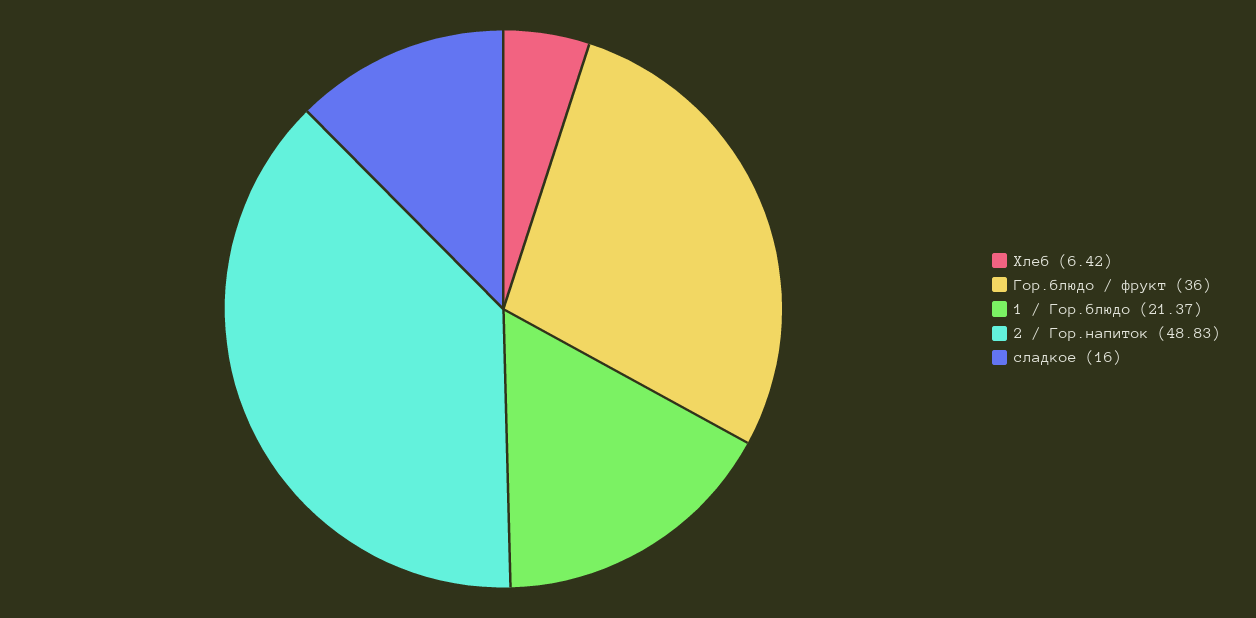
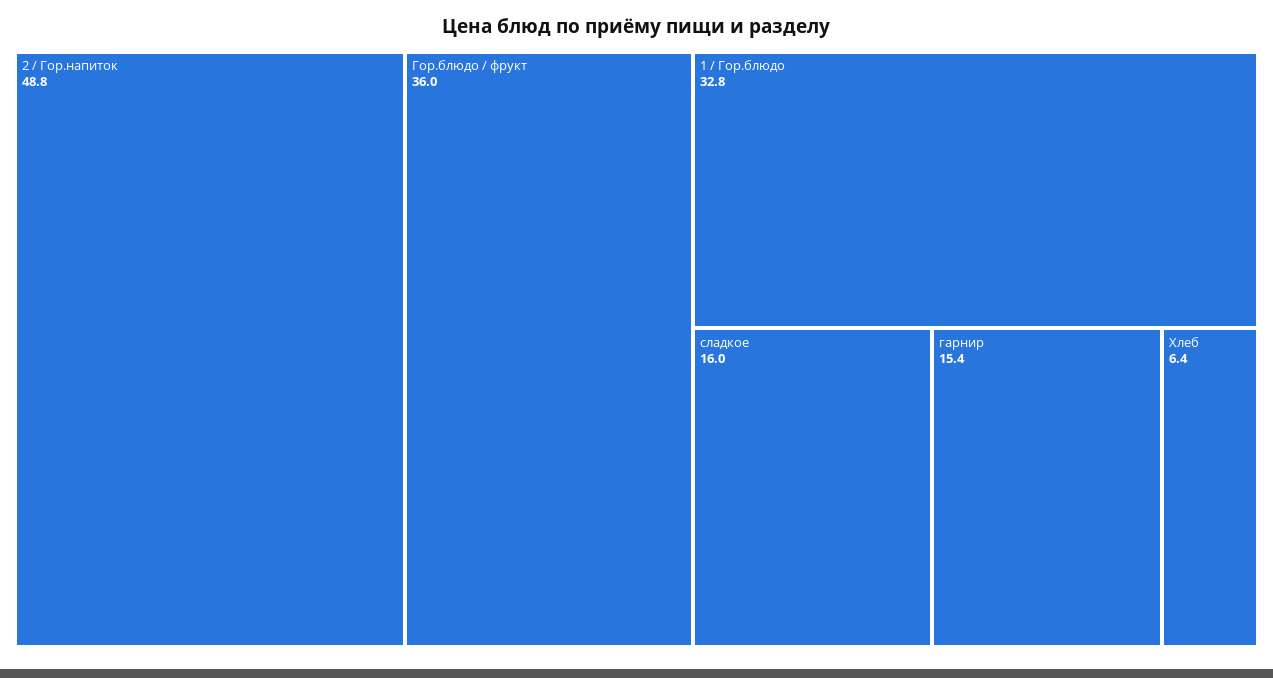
  {
    "Хлеб": 6.42,
    "Гор.блюдо / фрукт": 36,
-   "1 / Гор.блюдо": 21.37,
+   "1 / Гор.блюдо": 32.8,
    "2 / Гор.напиток": 48.83,
-   "сладкое": 16
+   "сладкое": 16,
+   "гарнир": 15.4
  }

